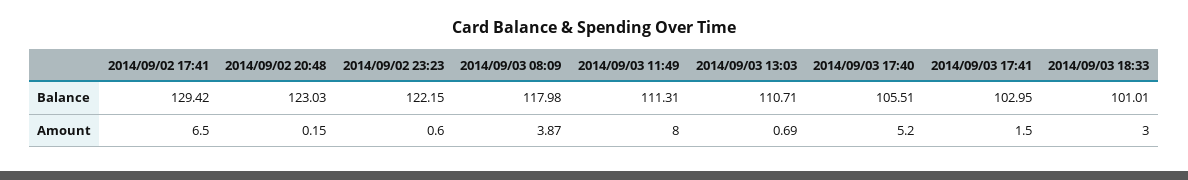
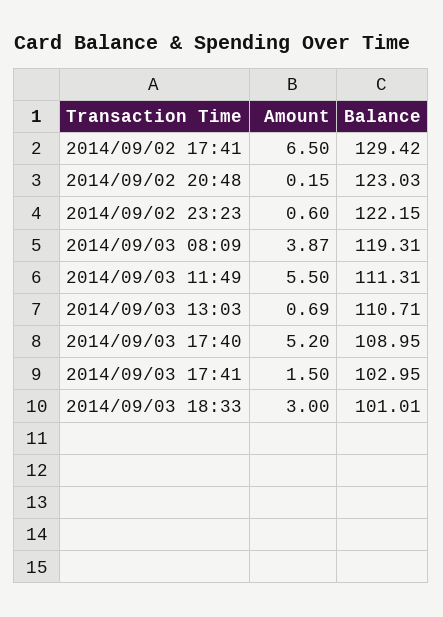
  {
    "2014/09/02 17:41": {
      "Balance": 129.42,
      "Amount": 6.5
    },
    "2014/09/02 20:48": {
      "Balance": 123.03,
      "Amount": 0.15
    },
    "2014/09/02 23:23": {
      "Balance": 122.15,
      "Amount": 0.6
    },
    "2014/09/03 08:09": {
-     "Balance": 117.98,
+     "Balance": 119.31,
      "Amount": 3.87
    },
    "2014/09/03 11:49": {
      "Balance": 111.31,
-     "Amount": 8
+     "Amount": 5.5
    },
    "2014/09/03 13:03": {
      "Balance": 110.71,
      "Amount": 0.69
    },
    "2014/09/03 17:40": {
-     "Balance": 105.51,
+     "Balance": 108.95,
      "Amount": 5.2
    },
    "2014/09/03 17:41": {
      "Balance": 102.95,
      "Amount": 1.5
    },
    "2014/09/03 18:33": {
      "Balance": 101.01,
      "Amount": 3
    }
  }

